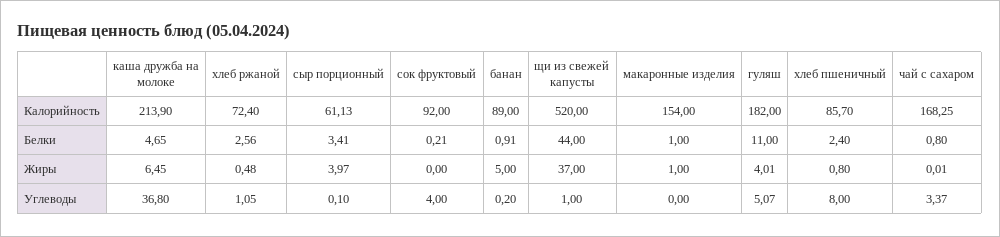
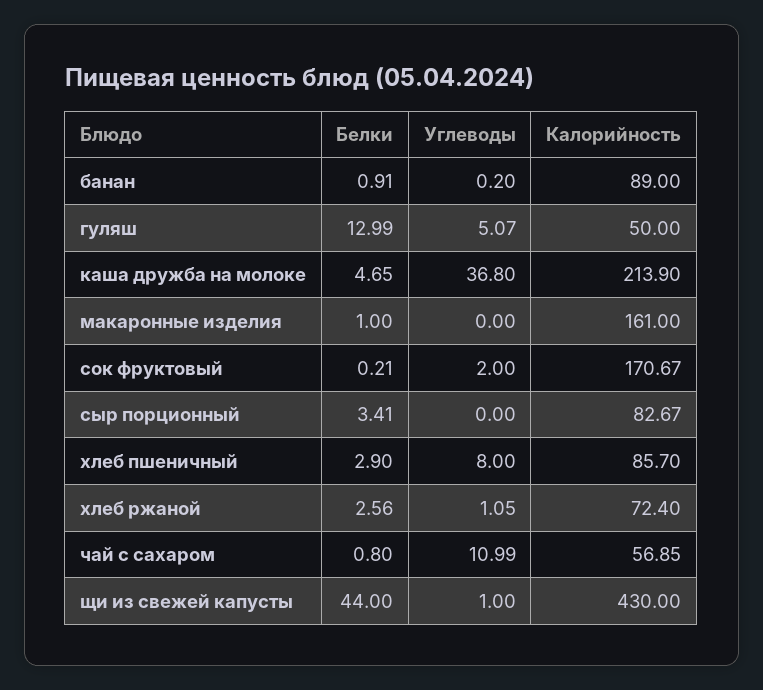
  {
    "каша дружба на молоке": {
      "Калорийность": 213.9,
      "Белки": 4.65,
-     "Жиры": 6.45,
      "Углеводы": 36.8
    },
    "хлеб ржаной": {
      "Калорийность": 72.4,
      "Белки": 2.56,
-     "Жиры": 0.48,
      "Углеводы": 1.05
    },
    "сыр порционный": {
-     "Калорийность": 61.13,
+     "Калорийность": 82.67,
      "Белки": 3.41,
-     "Жиры": 3.97,
-     "Углеводы": 0.1
+     "Углеводы": 0
    },
    "сок фруктовый": {
-     "Калорийность": 92,
+     "Калорийность": 170.67,
      "Белки": 0.21,
-     "Жиры": 0,
-     "Углеводы": 4
+     "Углеводы": 2
    },
    "банан": {
      "Калорийность": 89,
      "Белки": 0.91,
-     "Жиры": 5,
      "Углеводы": 0.2
    },
    "щи из свежей капусты": {
-     "Калорийность": 520,
+     "Калорийность": 430,
      "Белки": 44,
-     "Жиры": 37,
      "Углеводы": 1
    },
    "макаронные изделия": {
-     "Калорийность": 154,
+     "Калорийность": 161,
      "Белки": 1,
-     "Жиры": 1,
      "Углеводы": 0
    },
    "гуляш": {
-     "Калорийность": 182,
+     "Калорийность": 50,
-     "Белки": 11,
+     "Белки": 12.99,
-     "Жиры": 4.01,
      "Углеводы": 5.07
    },
    "хлеб пшеничный": {
      "Калорийность": 85.7,
-     "Белки": 2.4,
+     "Белки": 2.9,
-     "Жиры": 0.8,
      "Углеводы": 8
    },
    "чай с сахаром": {
-     "Калорийность": 168.25,
+     "Калорийность": 56.85,
      "Белки": 0.8,
-     "Жиры": 0.01,
-     "Углеводы": 3.37
+     "Углеводы": 10.99
    }
  }

